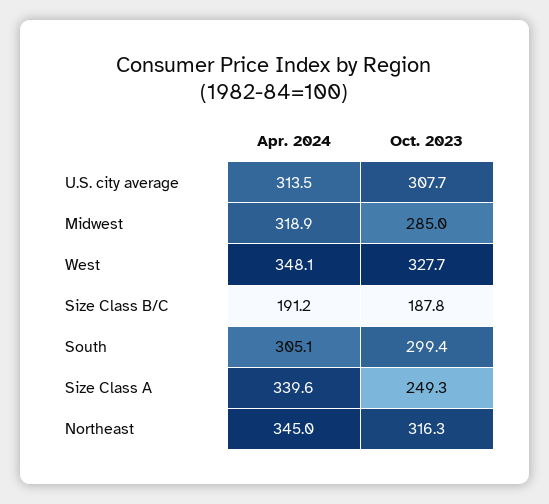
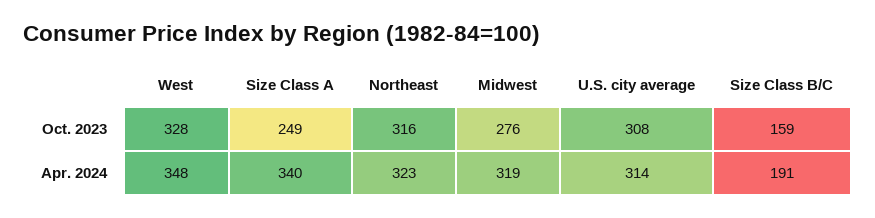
  {
    "Apr. 2024": {
      "U.S. city average": 313.5,
      "Midwest": 318.9,
      "West": 348.1,
      "Size Class B/C": 191.2,
-     "South": 305.1,
      "Size Class A": 339.6,
-     "Northeast": 345
+     "Northeast": 323
    },
    "Oct. 2023": {
      "U.S. city average": 307.7,
-     "Midwest": 285,
+     "Midwest": 276,
      "West": 327.7,
-     "Size Class B/C": 187.8,
+     "Size Class B/C": 159,
-     "South": 299.4,
      "Size Class A": 249.3,
      "Northeast": 316.3
    }
  }

